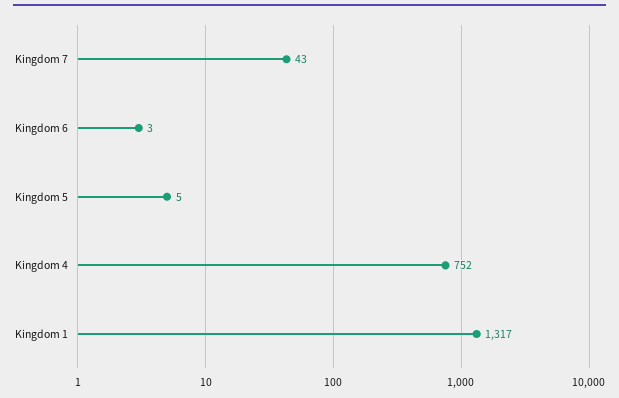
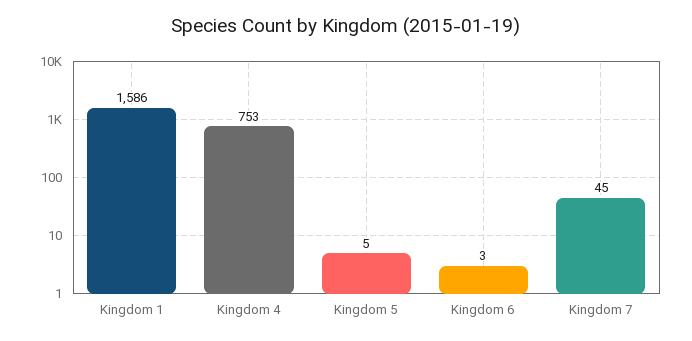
  {
-   "Kingdom 7": 43,
+   "Kingdom 7": 45,
    "Kingdom 6": 3,
    "Kingdom 5": 5,
-   "Kingdom 4": 752,
+   "Kingdom 4": 753,
-   "Kingdom 1": 1317
+   "Kingdom 1": 1586
  }

